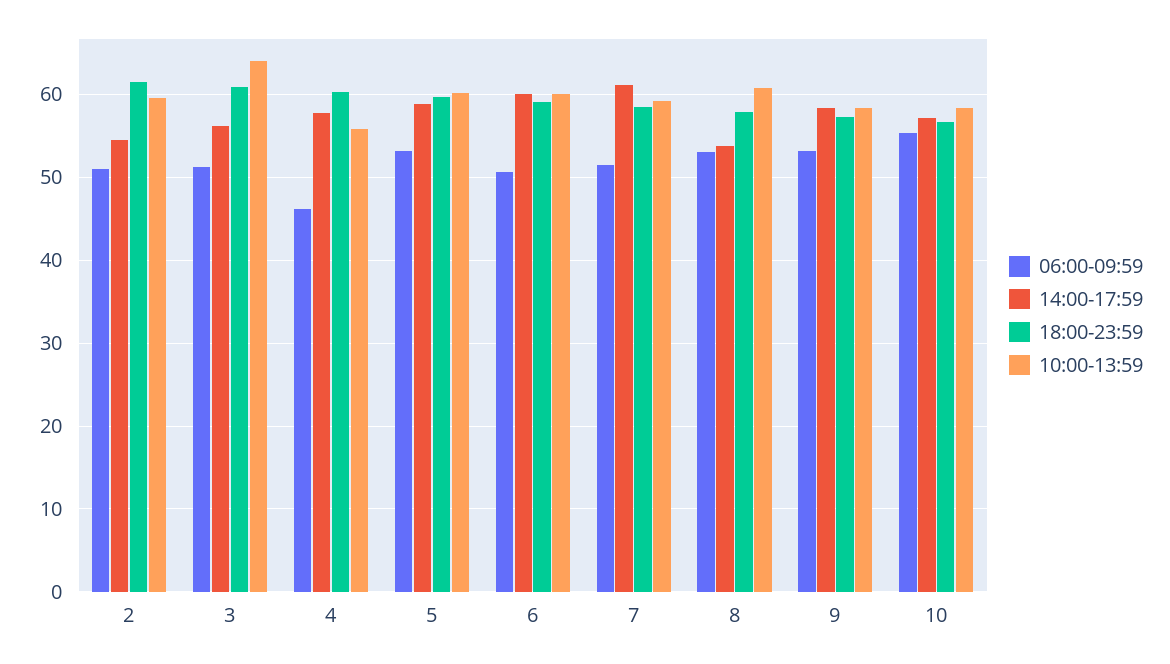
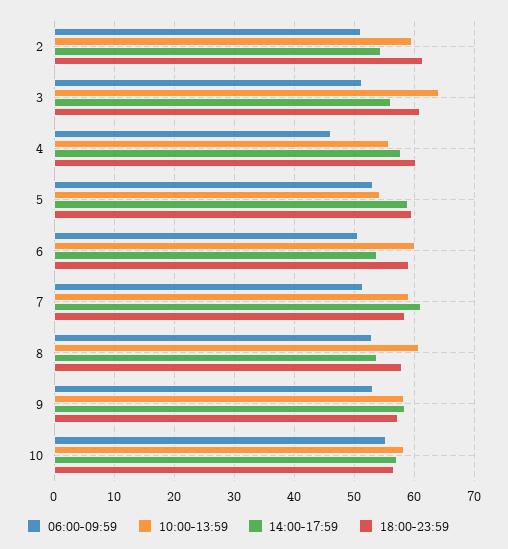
  {
    "06:00-09:59": {
      "2": 51,
      "3": 51,
      "4": 46,
      "5": 53,
      "6": 51,
      "7": 52,
      "8": 53,
      "9": 53,
      "10": 55
    },
    "14:00-17:59": {
      "2": 55,
      "3": 56,
      "4": 58,
      "5": 59,
-     "6": 60,
+     "6": 54,
      "7": 61,
      "8": 54,
      "9": 58,
      "10": 57
    },
    "18:00-23:59": {
      "2": 62,
      "3": 61,
      "4": 60,
      "5": 60,
      "6": 59,
      "7": 59,
      "8": 58,
      "9": 57,
      "10": 57
    },
    "10:00-13:59": {
      "2": 60,
      "3": 64,
      "4": 56,
-     "5": 60,
+     "5": 54,
      "6": 60,
      "7": 59,
      "8": 61,
      "9": 58,
      "10": 58
    }
  }

